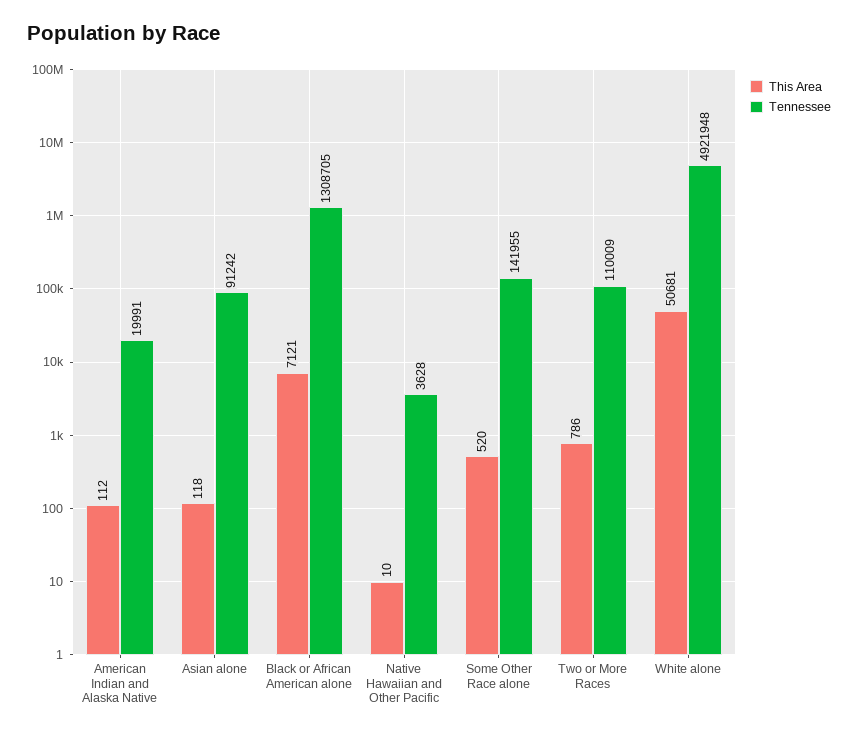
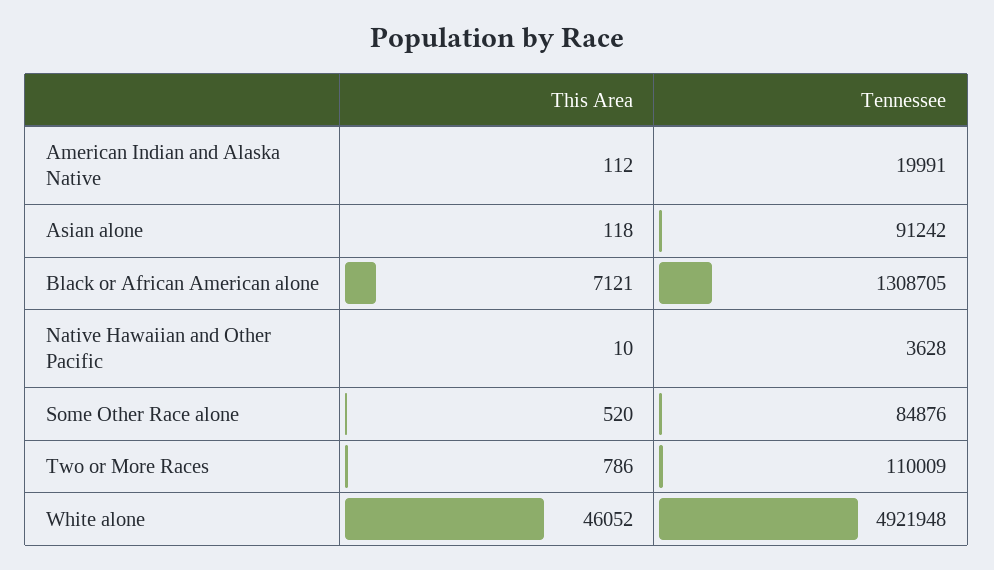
  {
    "This Area": {
      "American Indian and Alaska Native": 112,
      "Asian alone": 118,
      "Black or African American alone": 7121,
      "Native Hawaiian and Other Pacific": 10,
      "Some Other Race alone": 520,
      "Two or More Races": 786,
-     "White alone": 50681
+     "White alone": 46052
    },
    "Tennessee": {
      "American Indian and Alaska Native": 19991,
      "Asian alone": 91242,
      "Black or African American alone": 1308705,
      "Native Hawaiian and Other Pacific": 3628,
-     "Some Other Race alone": 141955,
+     "Some Other Race alone": 84876,
      "Two or More Races": 110009,
      "White alone": 4921948
    }
  }

